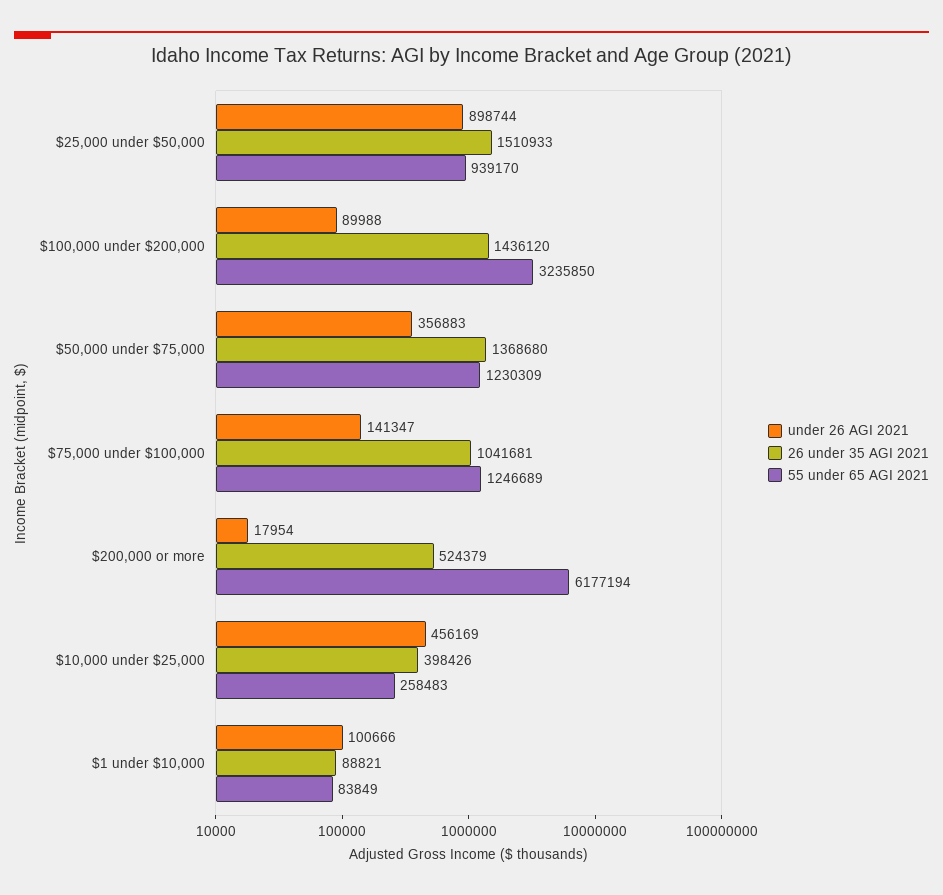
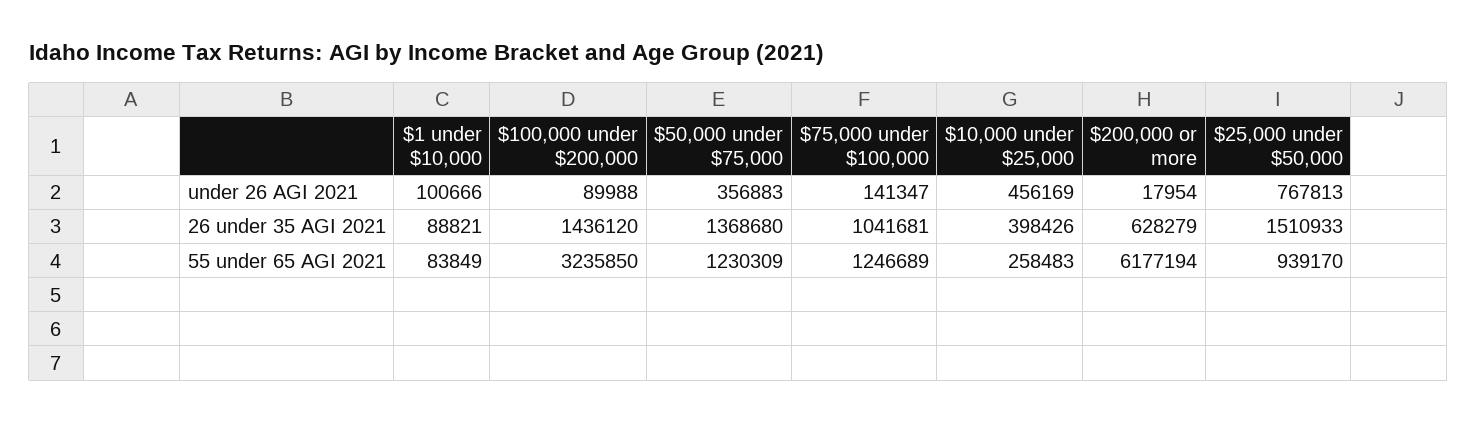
  {
    "under 26 AGI 2021": {
-     "$25,000 under $50,000": 898744,
+     "$25,000 under $50,000": 767813,
      "$100,000 under $200,000": 89988,
      "$50,000 under $75,000": 356883,
      "$75,000 under $100,000": 141347,
      "$200,000 or more": 17954,
      "$10,000 under $25,000": 456169,
      "$1 under $10,000": 100666
    },
    "26 under 35 AGI 2021": {
      "$25,000 under $50,000": 1510933,
      "$100,000 under $200,000": 1436120,
      "$50,000 under $75,000": 1368680,
      "$75,000 under $100,000": 1041681,
-     "$200,000 or more": 524379,
+     "$200,000 or more": 628279,
      "$10,000 under $25,000": 398426,
      "$1 under $10,000": 88821
    },
    "55 under 65 AGI 2021": {
      "$25,000 under $50,000": 939170,
      "$100,000 under $200,000": 3235850,
      "$50,000 under $75,000": 1230309,
      "$75,000 under $100,000": 1246689,
      "$200,000 or more": 6177194,
      "$10,000 under $25,000": 258483,
      "$1 under $10,000": 83849
    }
  }

